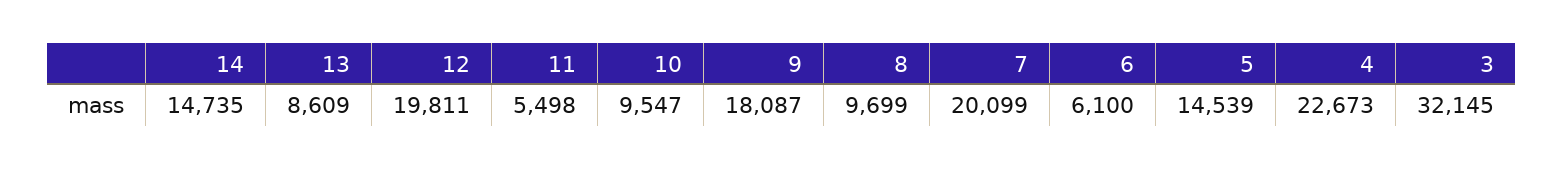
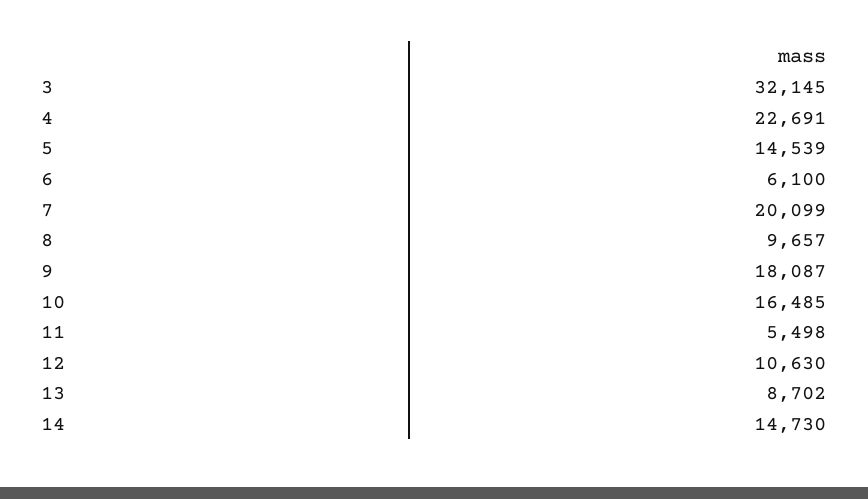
  {
-   "14": 14735,
+   "14": 14730,
-   "13": 8609,
+   "13": 8702,
-   "12": 19811,
+   "12": 10630,
    "11": 5498,
-   "10": 9547,
+   "10": 16485,
    "9": 18087,
-   "8": 9699,
+   "8": 9657,
    "7": 20099,
    "6": 6100,
    "5": 14539,
-   "4": 22673,
+   "4": 22691,
    "3": 32145
  }

